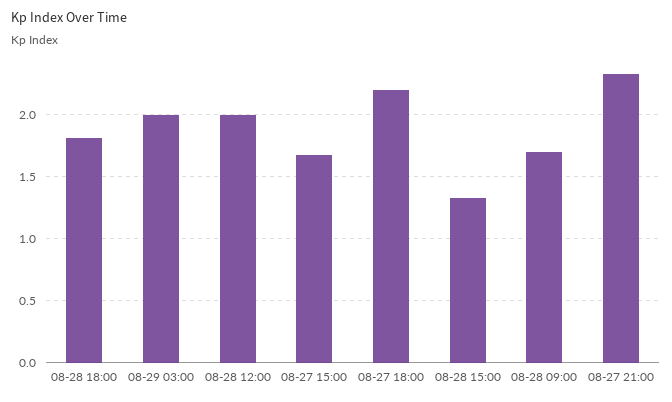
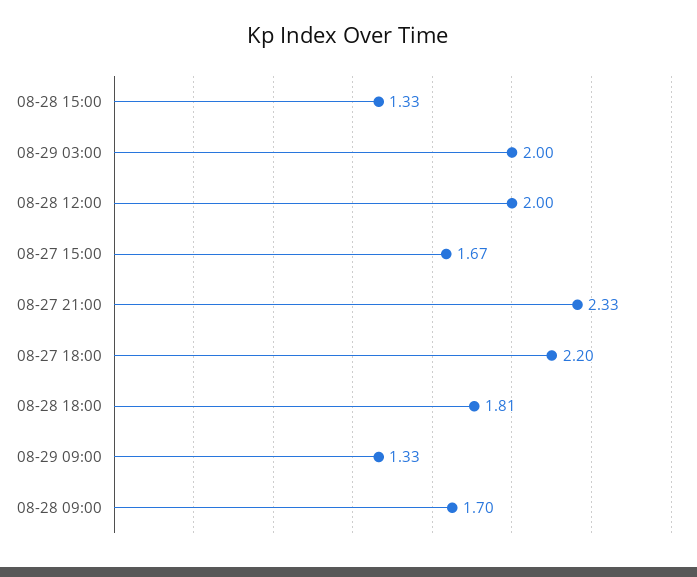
  {
    "08-28 18:00": 1.81,
    "08-29 03:00": 2,
    "08-28 12:00": 2,
    "08-27 15:00": 1.67,
    "08-27 18:00": 2.2,
    "08-28 15:00": 1.33,
    "08-28 09:00": 1.7,
-   "08-27 21:00": 2.33
+   "08-27 21:00": 2.33,
+   "08-29 09:00": 1.33
  }

